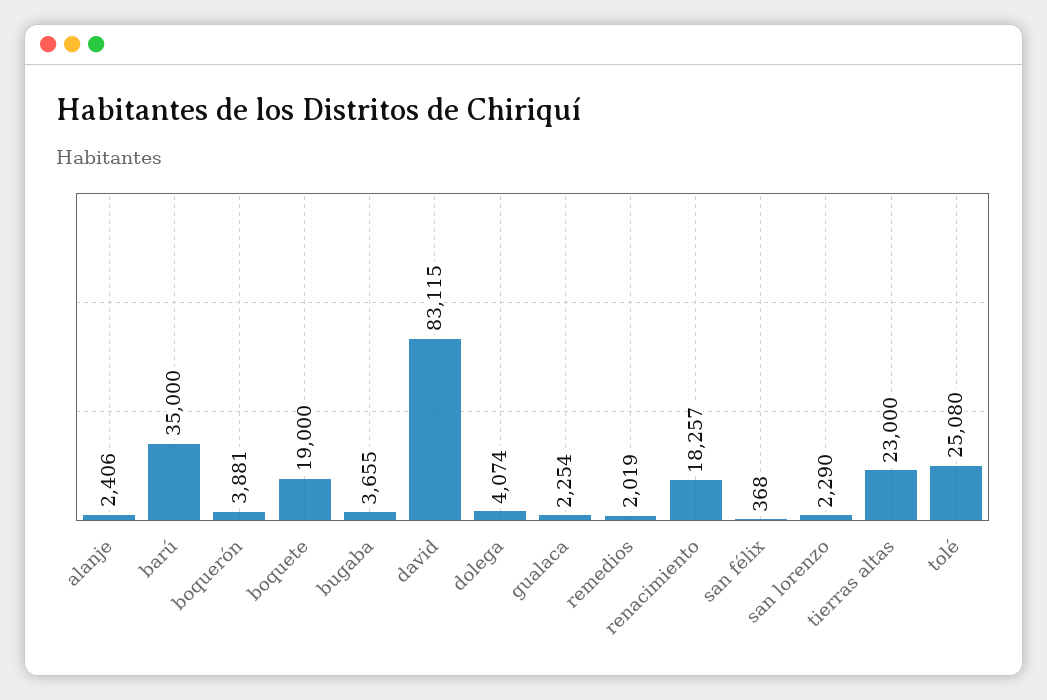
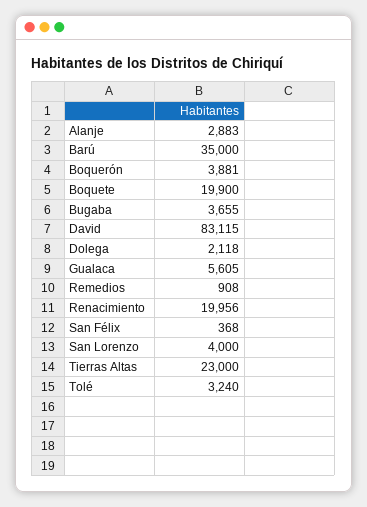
  {
-   "alanje": 2406,
+   "alanje": 2883,
    "barú": 35000,
    "boquerón": 3881,
-   "boquete": 19000,
+   "boquete": 19900,
    "bugaba": 3655,
    "david": 83115,
-   "dolega": 4074,
+   "dolega": 2118,
-   "gualaca": 2254,
+   "gualaca": 5605,
-   "remedios": 2019,
+   "remedios": 908,
-   "renacimiento": 18257,
+   "renacimiento": 19956,
    "san félix": 368,
-   "san lorenzo": 2290,
+   "san lorenzo": 4000,
    "tierras altas": 23000,
-   "tolé": 25080
+   "tolé": 3240
  }

